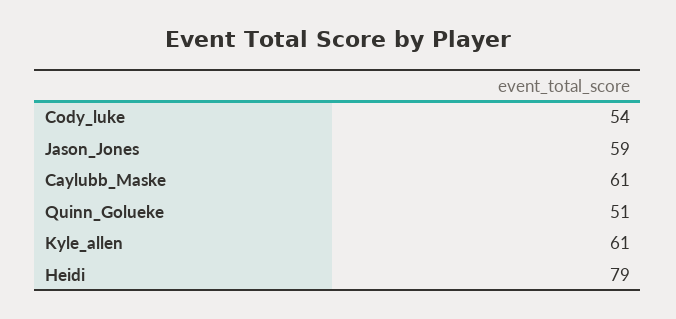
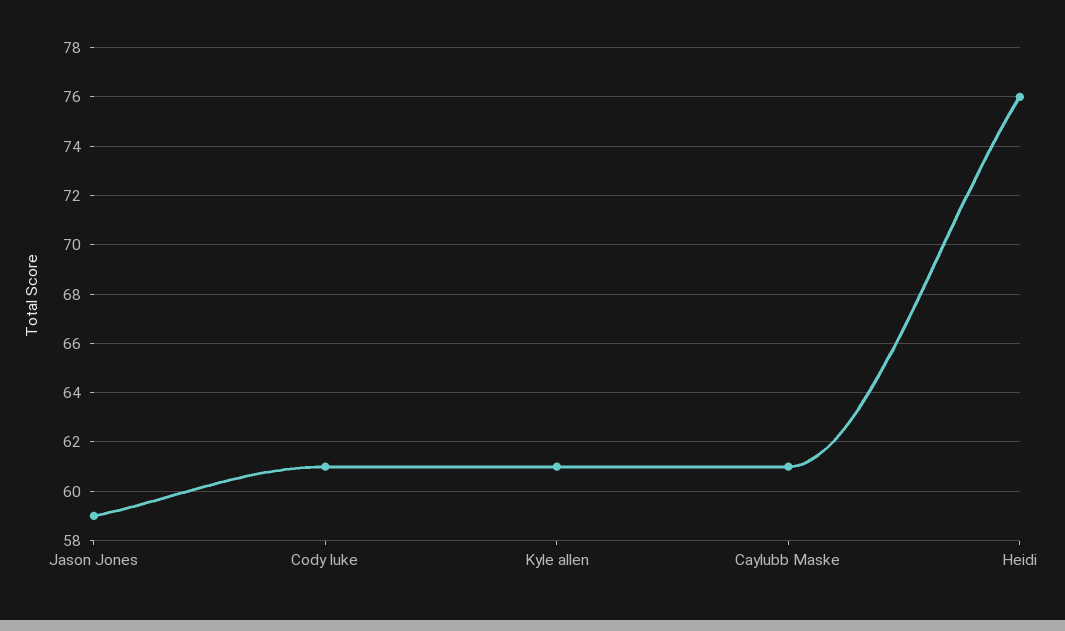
  {
-   "Cody_luke": 54,
+   "Cody_luke": 61,
    "Jason_Jones": 59,
    "Caylubb_Maske": 61,
-   "Quinn_Golueke": 51,
    "Kyle_allen": 61,
-   "Heidi": 79
+   "Heidi": 76
  }

